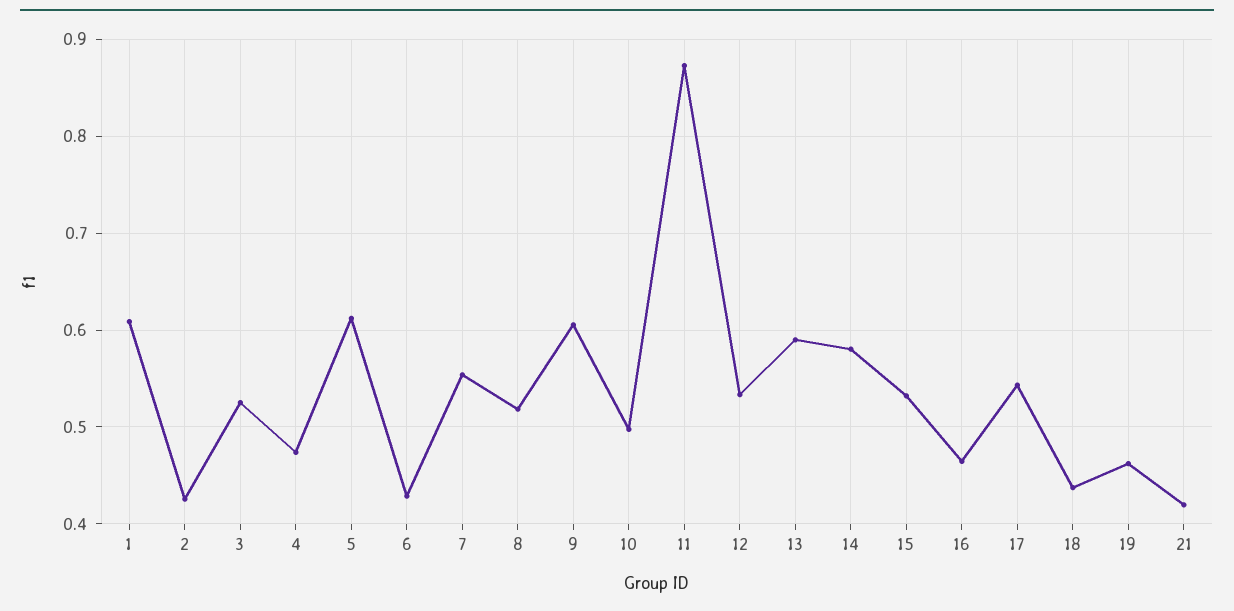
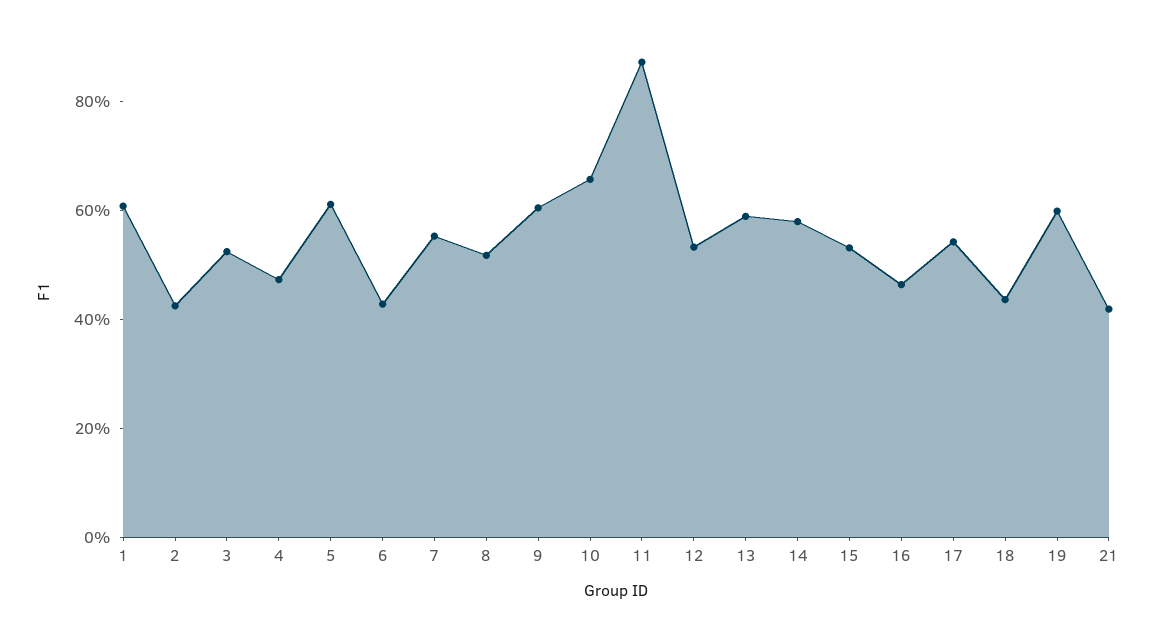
  {
    "1": 0.61,
    "2": 0.43,
    "3": 0.53,
    "4": 0.47,
    "5": 0.61,
    "6": 0.43,
    "7": 0.55,
    "8": 0.52,
    "9": 0.61,
-   "10": 0.5,
+   "10": 0.65,
    "11": 0.87,
    "12": 0.53,
    "13": 0.59,
    "14": 0.58,
    "15": 0.53,
    "16": 0.46,
    "17": 0.54,
    "18": 0.44,
-   "19": 0.46,
+   "19": 0.6,
    "21": 0.42
  }

